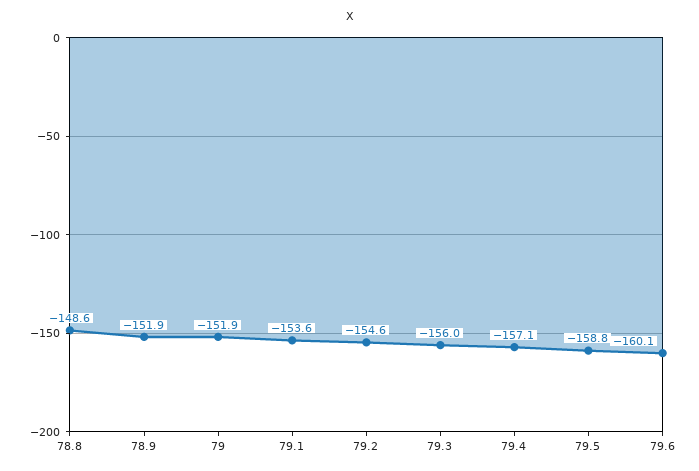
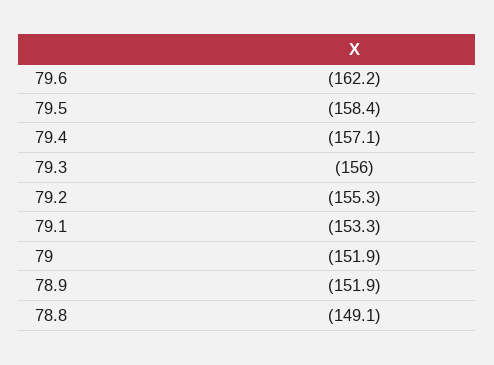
  {
-   "78.8": -148.6,
+   "78.8": -149.1,
    "78.9": -151.9,
    "79": -151.9,
-   "79.1": -153.6,
+   "79.1": -153.3,
-   "79.2": -154.6,
+   "79.2": -155.3,
    "79.3": -156,
    "79.4": -157.1,
-   "79.5": -158.8,
+   "79.5": -158.4,
-   "79.6": -160.1
+   "79.6": -162.2
  }

